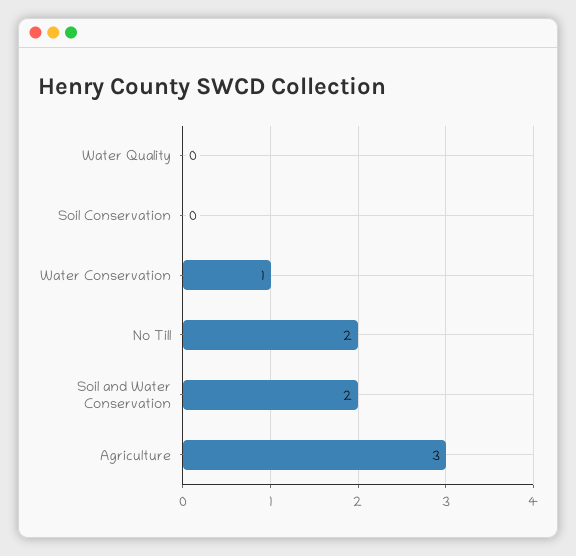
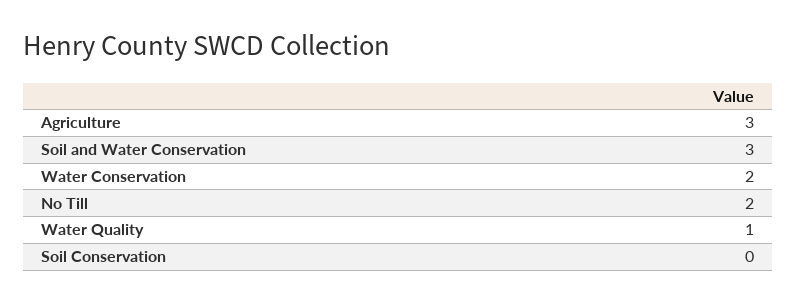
  {
-   "Water Quality": 0,
+   "Water Quality": 1,
    "Soil Conservation": 0,
-   "Water Conservation": 1,
+   "Water Conservation": 2,
    "No Till": 2,
-   "Soil and Water Conservation": 2,
+   "Soil and Water Conservation": 3,
    "Agriculture": 3
  }

